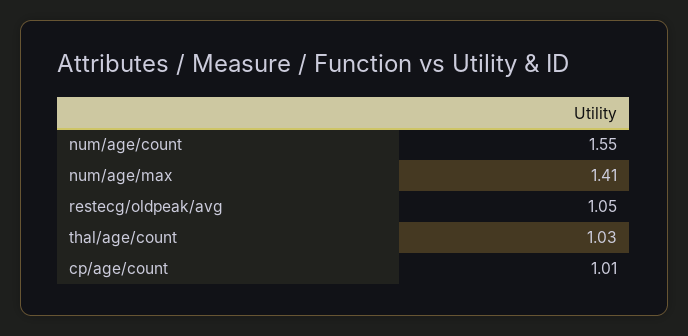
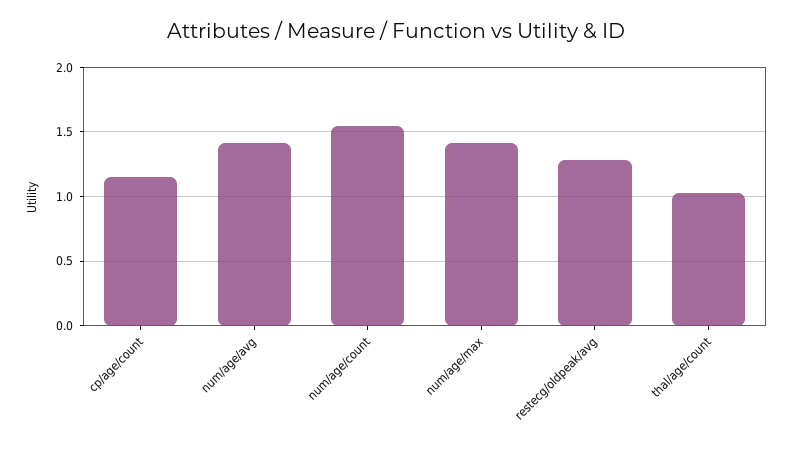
  {
    "num/age/count": 1.55,
    "num/age/max": 1.41,
-   "restecg/oldpeak/avg": 1.05,
+   "restecg/oldpeak/avg": 1.3,
    "thal/age/count": 1.03,
-   "cp/age/count": 1.01
+   "cp/age/count": 1.15,
+   "num/age/avg": 1.4
  }

